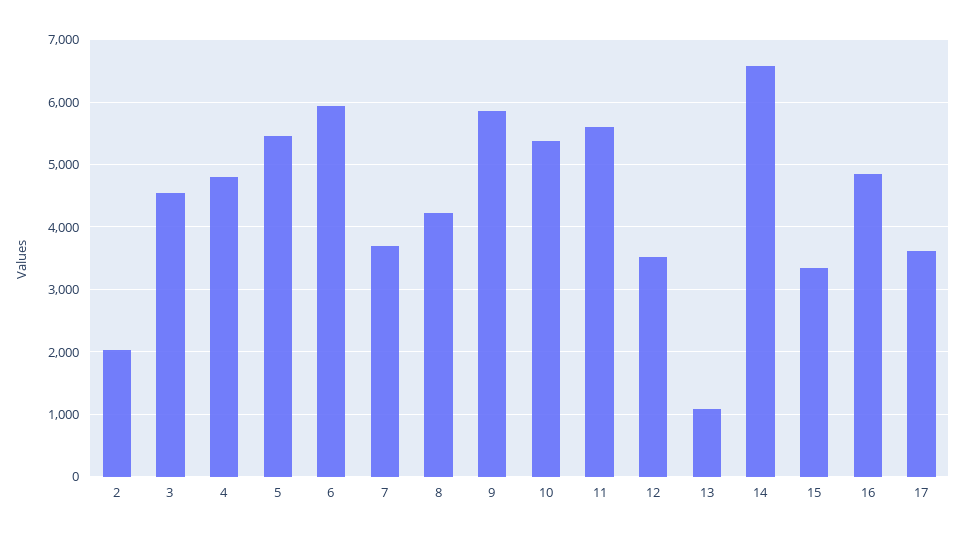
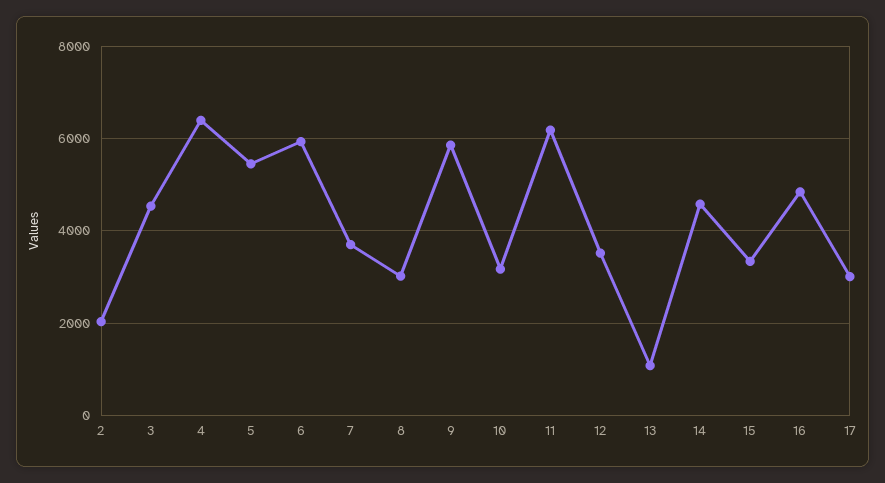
  {
    "2": 2000,
    "3": 4500,
-   "4": 4800,
+   "4": 6400,
    "5": 5500,
    "6": 5900,
    "7": 3700,
-   "8": 4200,
+   "8": 3000,
    "9": 5900,
-   "10": 5400,
+   "10": 3200,
-   "11": 5600,
+   "11": 6200,
    "12": 3500,
    "13": 1100,
-   "14": 6600,
+   "14": 4600,
    "15": 3300,
    "16": 4800,
-   "17": 3600
+   "17": 3000
  }

